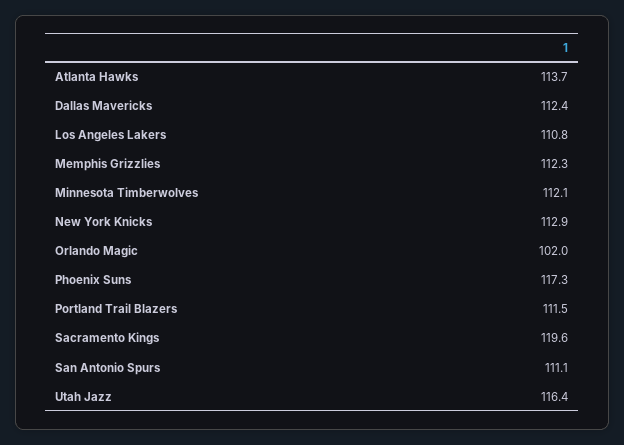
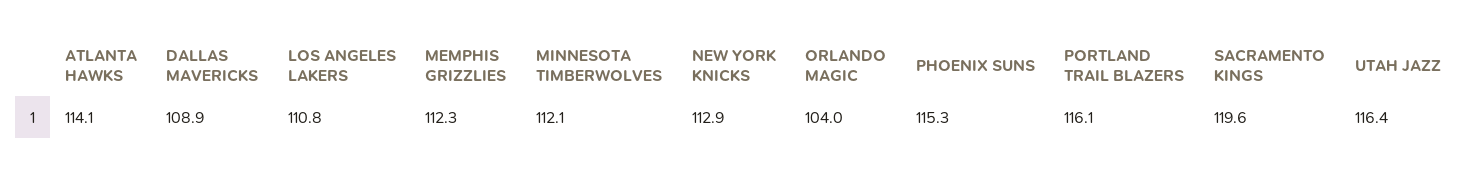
  {
-   "Atlanta Hawks": 113.7,
+   "Atlanta Hawks": 114.1,
-   "Dallas Mavericks": 112.4,
+   "Dallas Mavericks": 108.9,
    "Los Angeles Lakers": 110.8,
    "Memphis Grizzlies": 112.3,
    "Minnesota Timberwolves": 112.1,
    "New York Knicks": 112.9,
-   "Orlando Magic": 102,
+   "Orlando Magic": 104,
-   "Phoenix Suns": 117.3,
+   "Phoenix Suns": 115.3,
-   "Portland Trail Blazers": 111.5,
+   "Portland Trail Blazers": 116.1,
    "Sacramento Kings": 119.6,
-   "San Antonio Spurs": 111.1,
    "Utah Jazz": 116.4
  }

